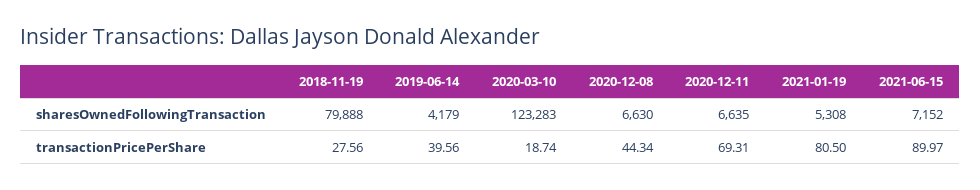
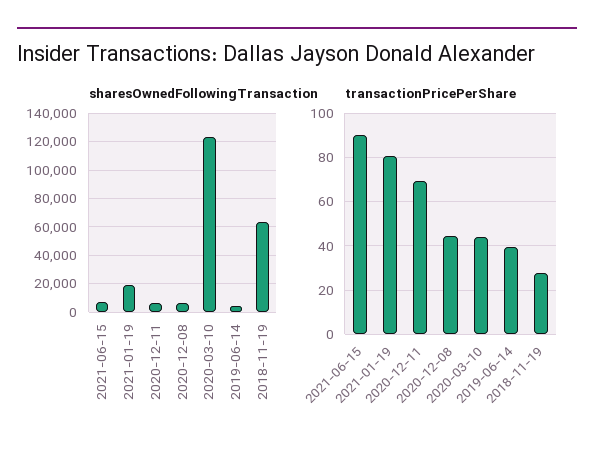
  {
    "sharesOwnedFollowingTransaction": {
-     "2018-11-19": 79888,
+     "2018-11-19": 65000,
      "2019-06-14": 4179,
      "2020-03-10": 123283,
      "2020-12-08": 6630,
      "2020-12-11": 6635,
-     "2021-01-19": 5308,
+     "2021-01-19": 20000,
      "2021-06-15": 7152
    },
    "transactionPricePerShare": {
      "2018-11-19": 27.56,
      "2019-06-14": 39.56,
-     "2020-03-10": 18.74,
+     "2020-03-10": 45,
      "2020-12-08": 44.34,
      "2020-12-11": 69.31,
      "2021-01-19": 80.5,
      "2021-06-15": 89.97
    }
  }

